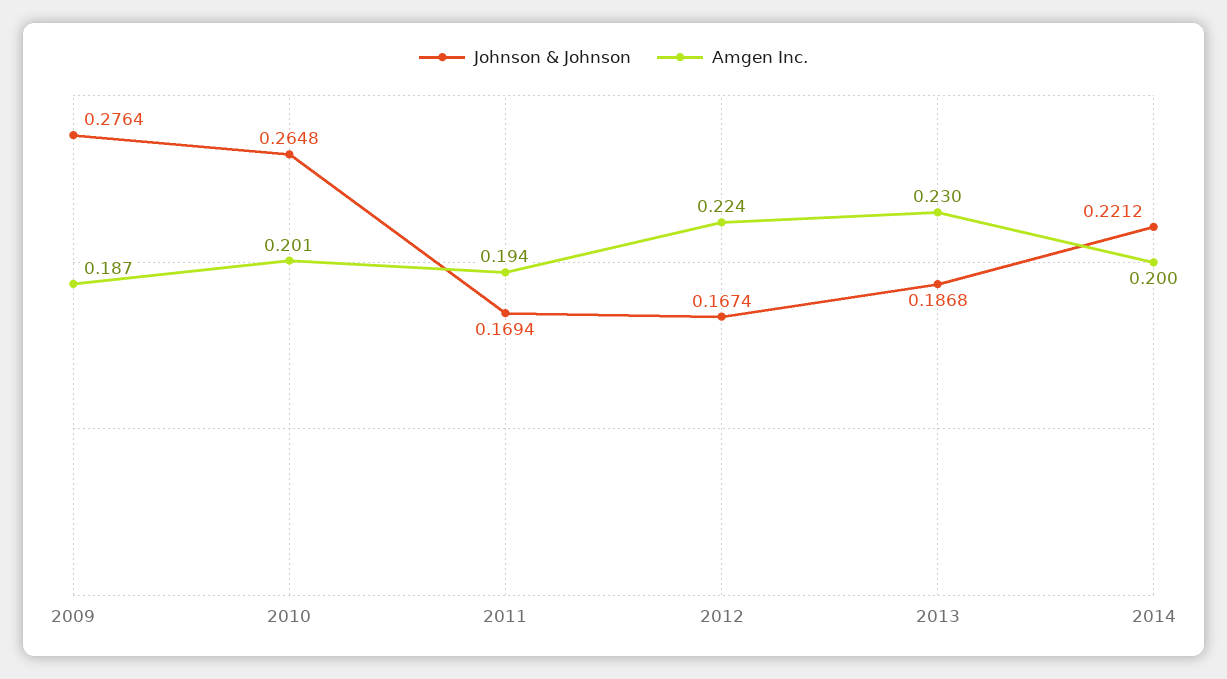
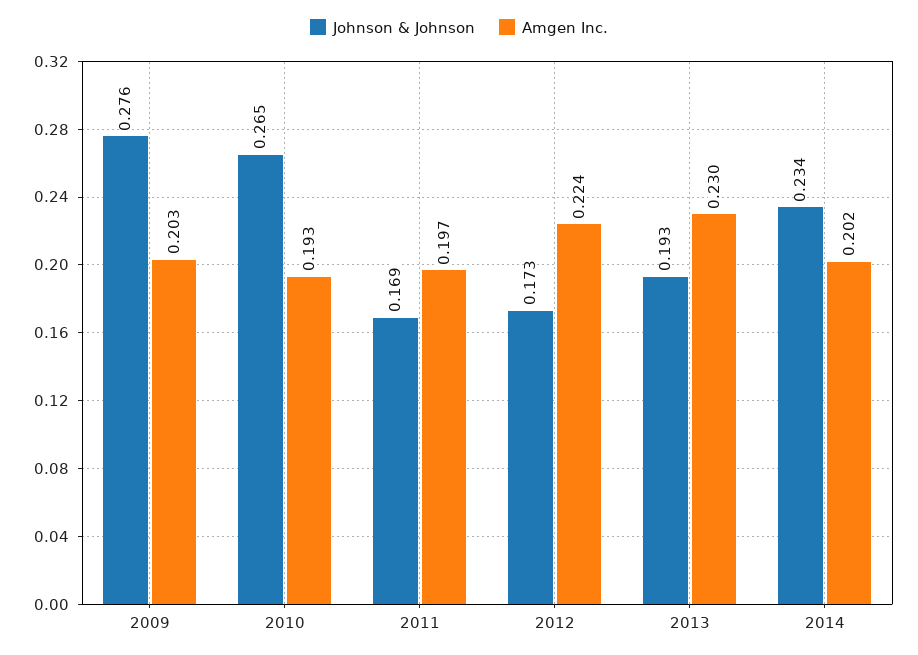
  {
    "Johnson & Johnson": {
      "2009": 0.2764,
      "2010": 0.2648,
      "2011": 0.1694,
-     "2012": 0.1674,
+     "2012": 0.173,
-     "2013": 0.1868,
+     "2013": 0.193,
-     "2014": 0.2212
+     "2014": 0.234
    },
    "Amgen Inc.": {
-     "2009": 0.187,
+     "2009": 0.203,
-     "2010": 0.201,
+     "2010": 0.193,
-     "2011": 0.194,
+     "2011": 0.197,
      "2012": 0.224,
      "2013": 0.23,
-     "2014": 0.2
+     "2014": 0.202
    }
  }

